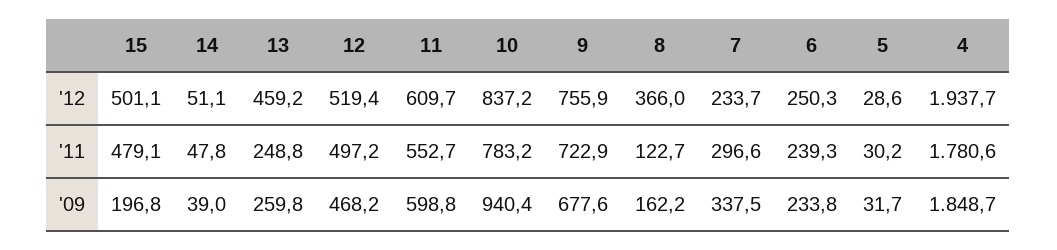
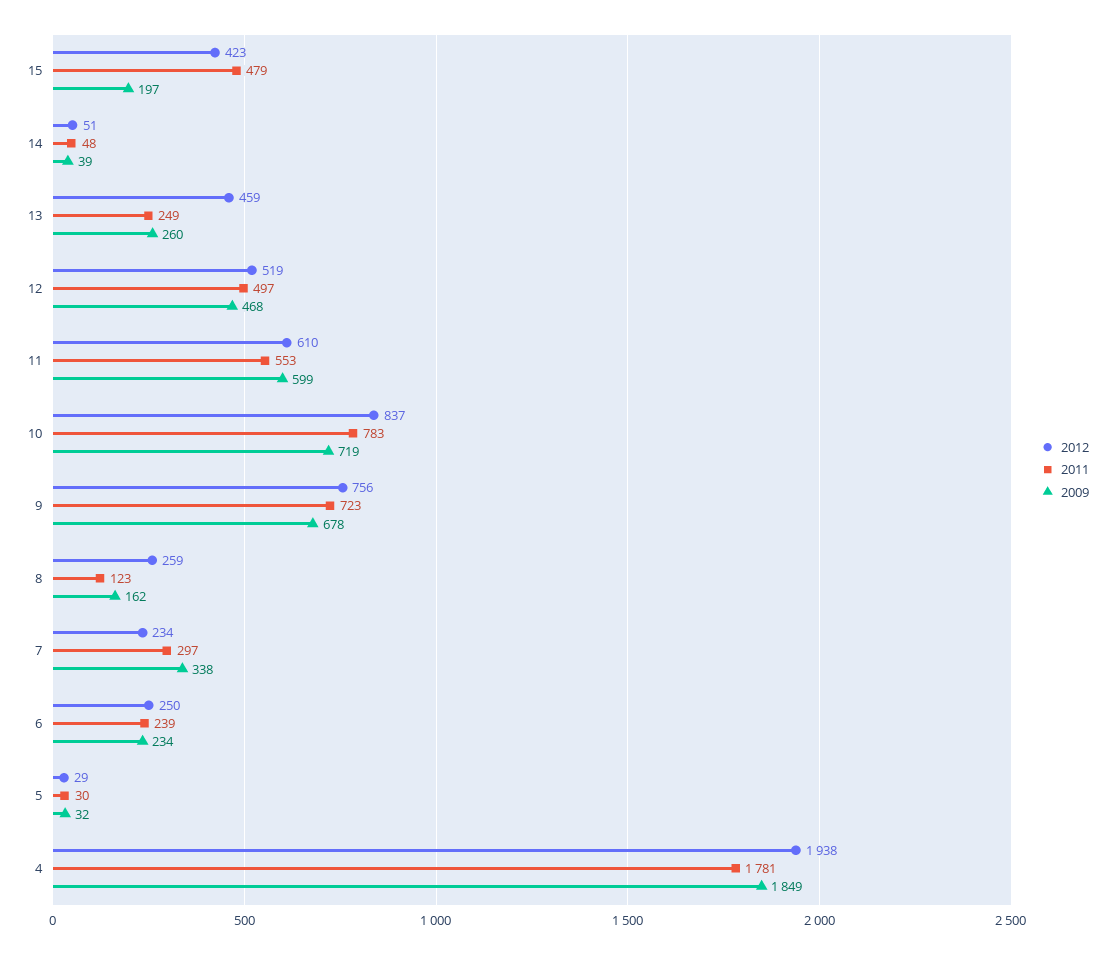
  {
    "'12": {
-     "15": 501.1,
+     "15": 423,
      "14": 51.1,
      "13": 459.2,
      "12": 519.4,
      "11": 609.7,
      "10": 837.2,
      "9": 755.9,
-     "8": 366,
+     "8": 259,
      "7": 233.7,
      "6": 250.3,
      "5": 28.6,
      "4": 1937.7
    },
    "'11": {
      "15": 479.1,
      "14": 47.8,
      "13": 248.8,
      "12": 497.2,
      "11": 552.7,
      "10": 783.2,
      "9": 722.9,
      "8": 122.7,
      "7": 296.6,
      "6": 239.3,
      "5": 30.2,
      "4": 1780.6
    },
    "'09": {
      "15": 196.8,
      "14": 39,
      "13": 259.8,
      "12": 468.2,
      "11": 598.8,
-     "10": 940.4,
+     "10": 719,
      "9": 677.6,
      "8": 162.2,
      "7": 337.5,
      "6": 233.8,
      "5": 31.7,
      "4": 1848.7
    }
  }

